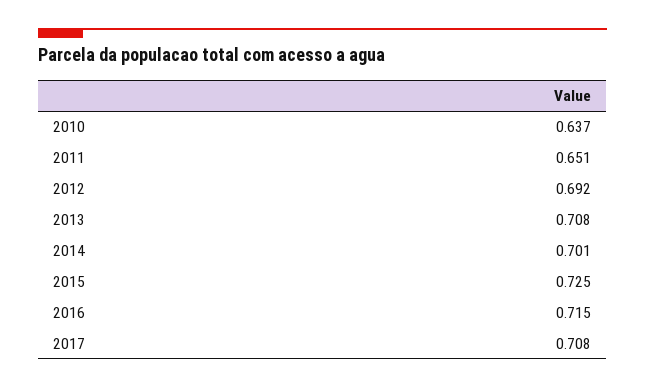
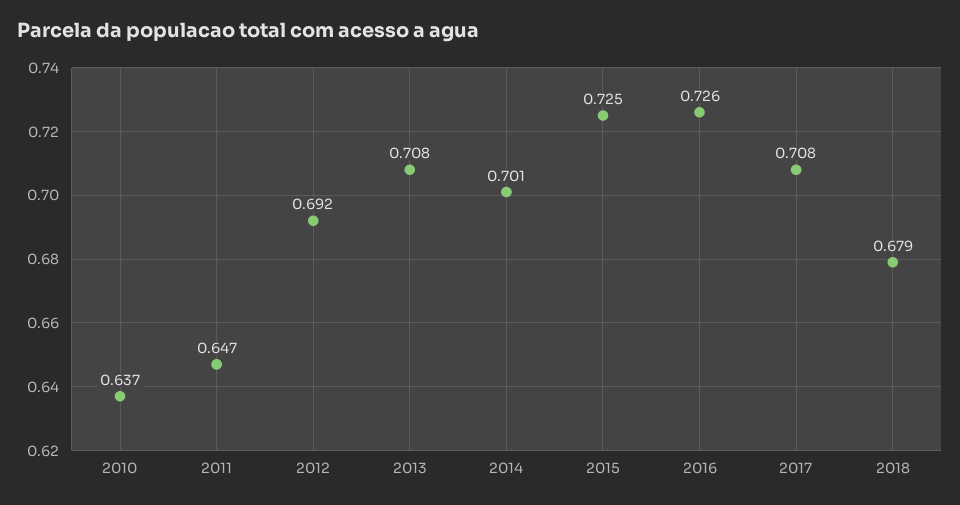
  {
    "2010": 0.637,
-   "2011": 0.651,
+   "2011": 0.647,
    "2012": 0.692,
    "2013": 0.708,
    "2014": 0.701,
    "2015": 0.725,
-   "2016": 0.715,
+   "2016": 0.726,
-   "2017": 0.708
+   "2017": 0.708,
+   "2018": 0.679
  }

